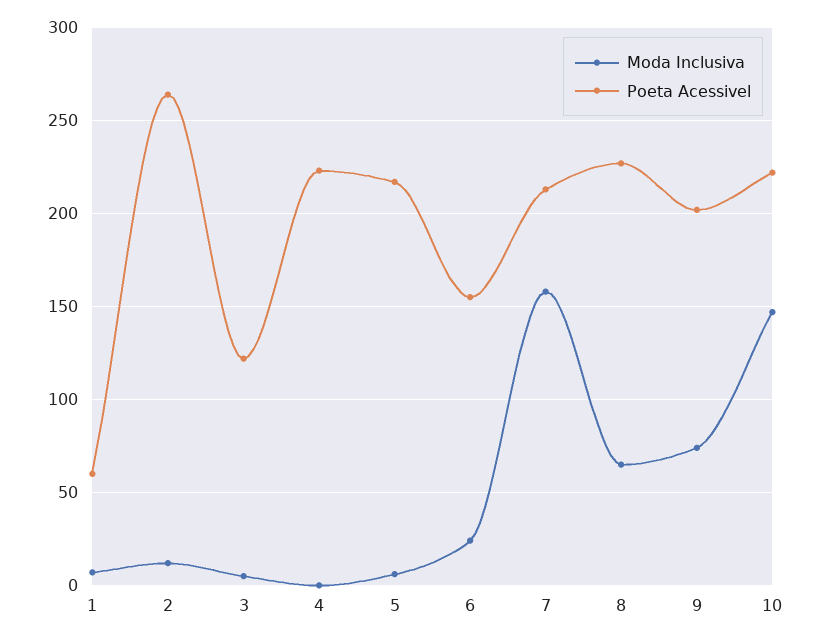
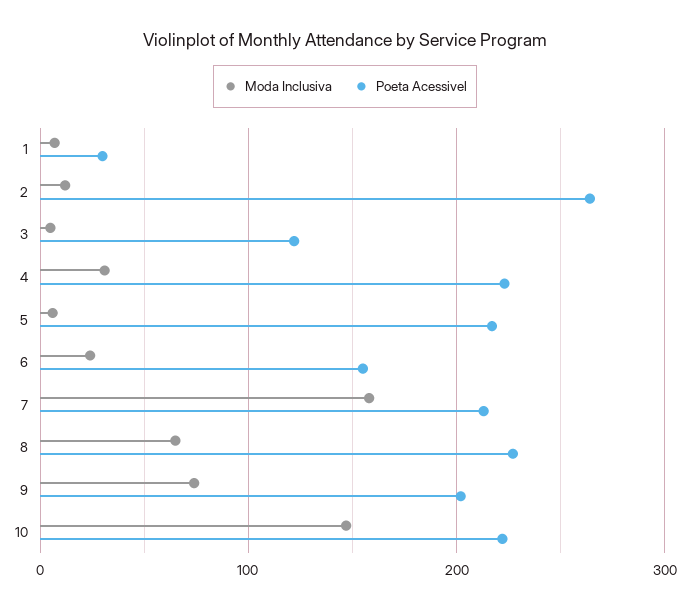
  {
    "Moda Inclusiva": {
      "1": 5,
      "2": 10,
      "3": 5,
-     "4": 0,
+     "4": 30,
      "5": 5,
      "6": 25,
      "7": 160,
      "8": 65,
      "9": 75,
      "10": 145
    },
    "Poeta Acessivel": {
-     "1": 60,
+     "1": 30,
      "2": 265,
      "3": 120,
      "4": 225,
      "5": 215,
      "6": 155,
      "7": 215,
      "8": 225,
      "9": 200,
      "10": 220
    }
  }

